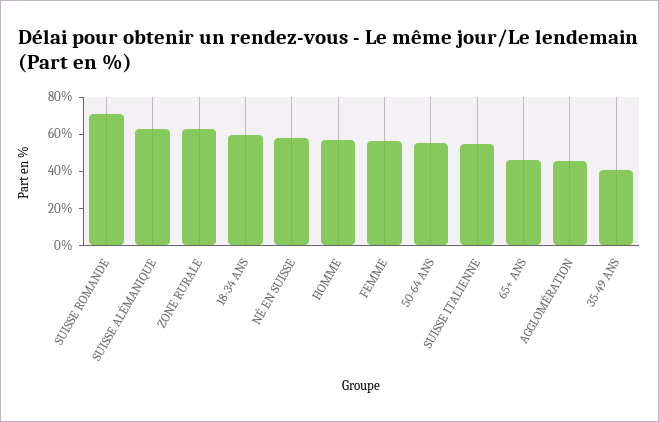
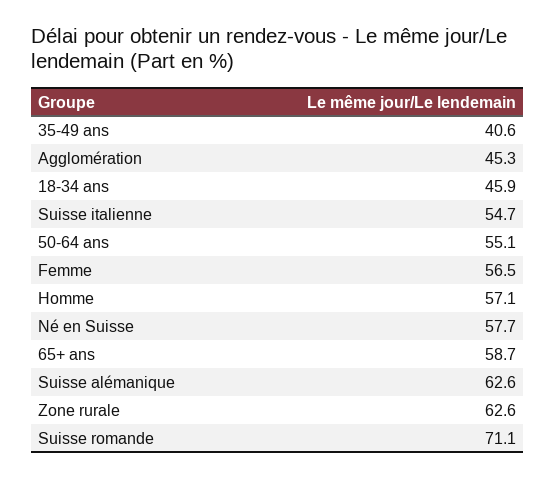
  {
    "SUISSE ROMANDE": 71.1,
    "SUISSE ALÉMANIQUE": 62.6,
    "ZONE RURALE": 62.6,
-   "18-34 ANS": 60,
+   "18-34 ANS": 45.9,
    "NÉ EN SUISSE": 57.7,
    "HOMME": 57.1,
    "FEMME": 56.5,
    "50-64 ANS": 55.1,
    "SUISSE ITALIENNE": 54.7,
-   "65+ ANS": 45,
+   "65+ ANS": 58.7,
    "AGGLOMÉRATION": 45.3,
    "35-49 ANS": 40.6
  }

